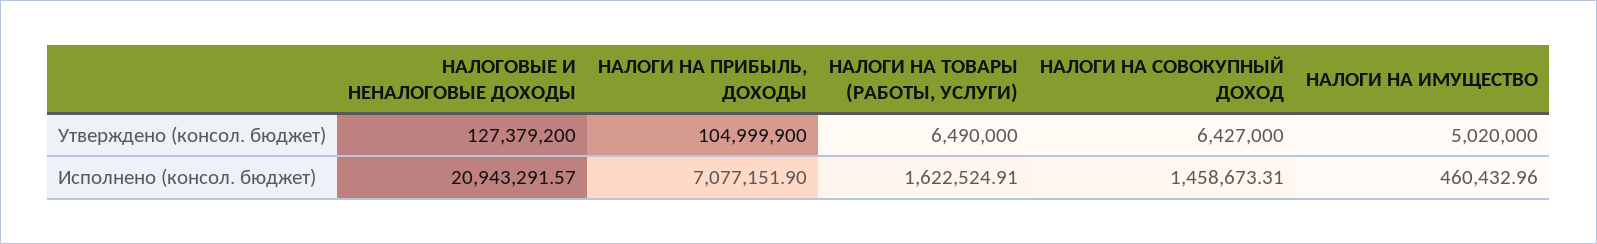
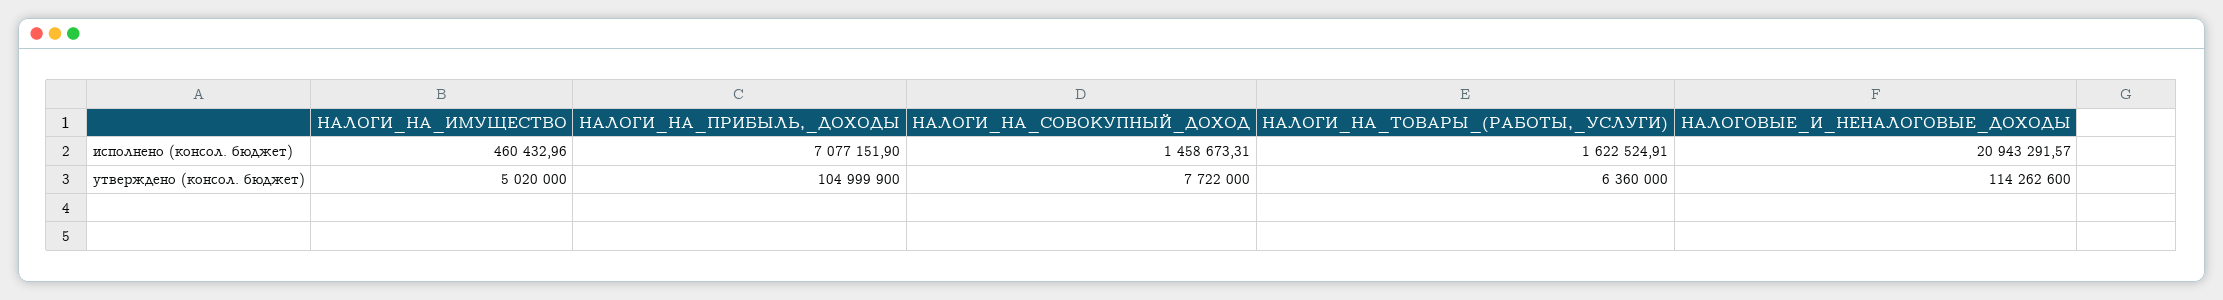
  {
    "НАЛОГОВЫЕ И НЕНАЛОГОВЫЕ ДОХОДЫ": {
-     "Утверждено (консол. бюджет)": 127379200,
+     "Утверждено (консол. бюджет)": 114262600,
      "Исполнено (консол. бюджет)": 20943291.57
    },
    "НАЛОГИ НА ПРИБЫЛЬ, ДОХОДЫ": {
      "Утверждено (консол. бюджет)": 104999900,
      "Исполнено (консол. бюджет)": 7077151.9
    },
    "НАЛОГИ НА ТОВАРЫ (РАБОТЫ, УСЛУГИ)": {
-     "Утверждено (консол. бюджет)": 6490000,
+     "Утверждено (консол. бюджет)": 6360000,
      "Исполнено (консол. бюджет)": 1622524.91
    },
    "НАЛОГИ НА СОВОКУПНЫЙ ДОХОД": {
-     "Утверждено (консол. бюджет)": 6427000,
+     "Утверждено (консол. бюджет)": 7722000,
      "Исполнено (консол. бюджет)": 1458673.31
    },
    "НАЛОГИ НА ИМУЩЕСТВО": {
      "Утверждено (консол. бюджет)": 5020000,
      "Исполнено (консол. бюджет)": 460432.96
    }
  }

